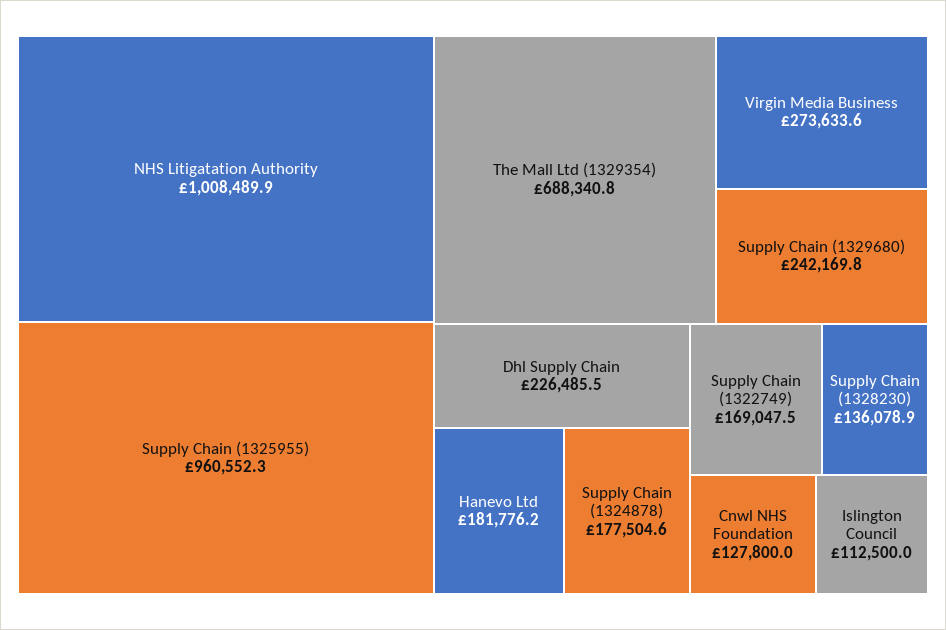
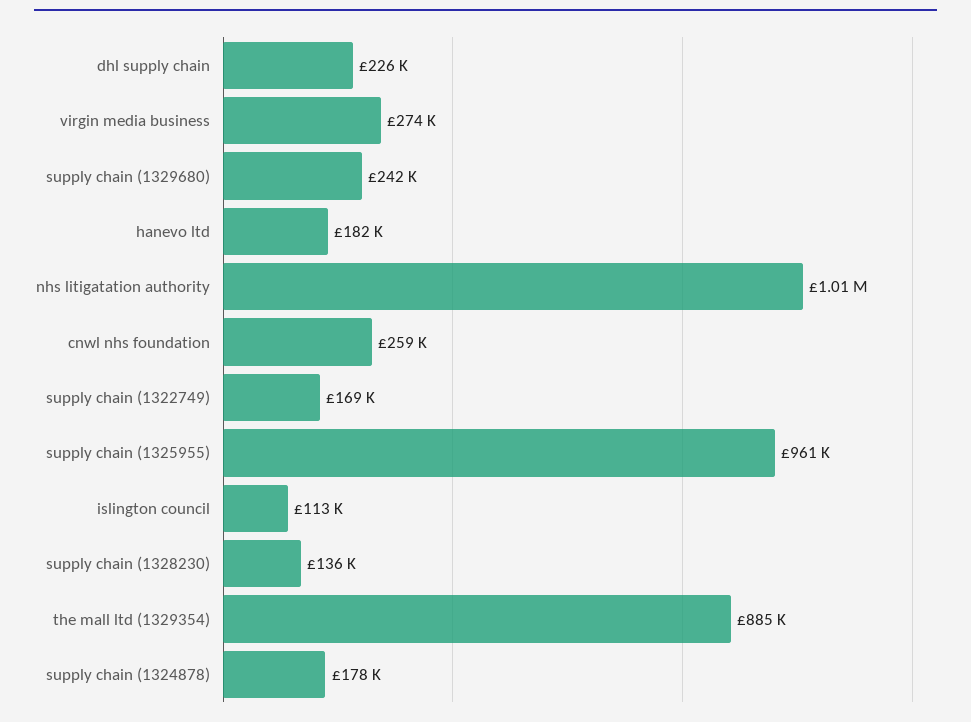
  {
    "NHS Litigatation Authority": 1008489.9,
    "Supply Chain (1325955)": 960552.3,
-   "The Mall Ltd (1329354)": 688340.8,
+   "The Mall Ltd (1329354)": 885000,
    "Virgin Media Business": 273633.6,
    "Supply Chain (1329680)": 242169.8,
    "Dhl Supply Chain": 226485.5,
    "Hanevo Ltd": 181776.2,
    "Supply Chain (1324878)": 177504.6,
    "Supply Chain (1322749)": 169047.5,
    "Supply Chain (1328230)": 136078.9,
-   "Cnwl NHS Foundation": 127800,
+   "Cnwl NHS Foundation": 259000,
    "Islington Council": 112500
  }

